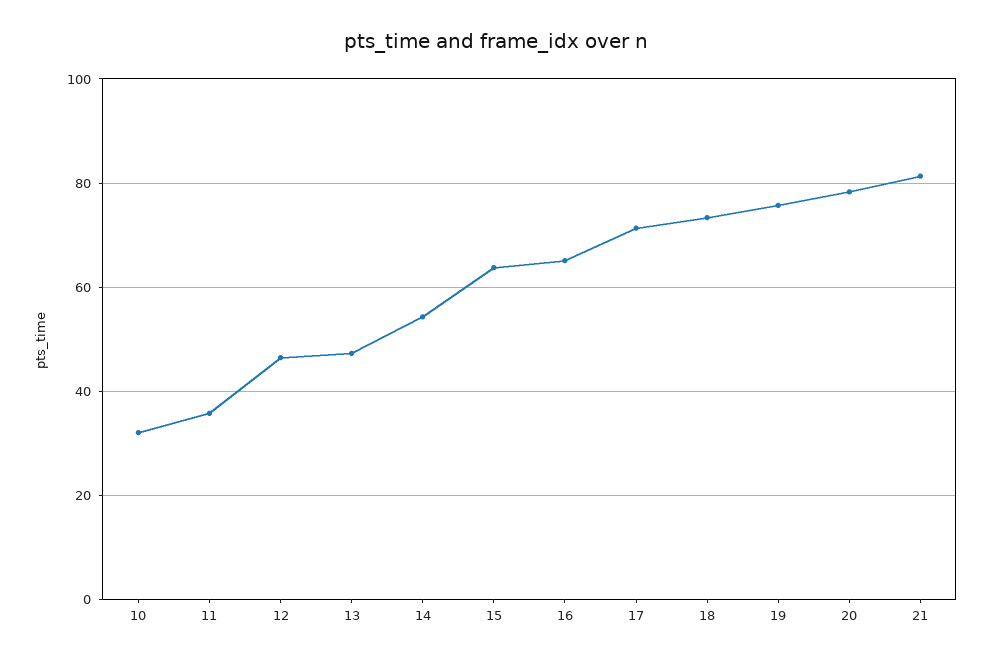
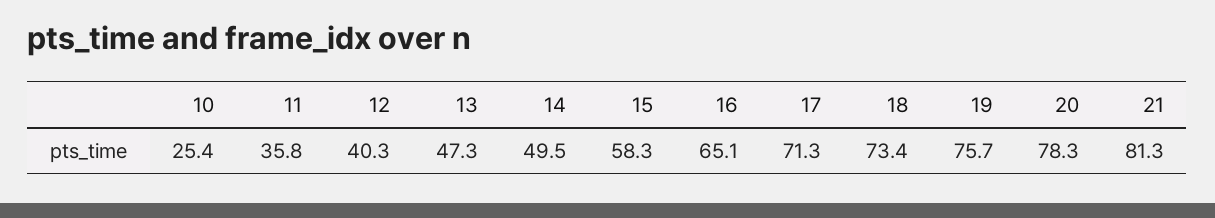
  {
-   "10": 32,
+   "10": 25.4,
    "11": 35.8,
-   "12": 46,
+   "12": 40.3,
    "13": 47.3,
-   "14": 54,
+   "14": 49.5,
-   "15": 64,
+   "15": 58.3,
    "16": 65.1,
    "17": 71.3,
    "18": 73.4,
    "19": 75.7,
    "20": 78.3,
    "21": 81.3
  }

